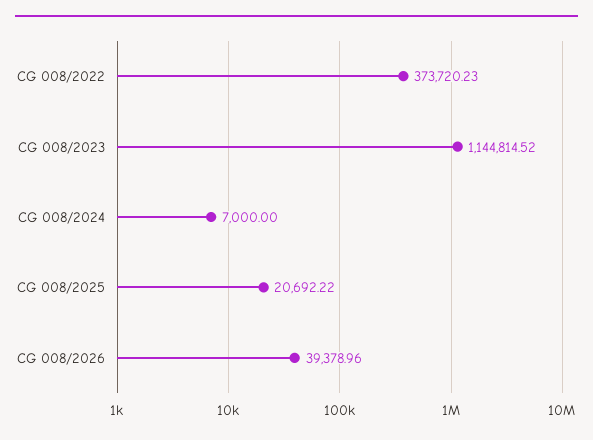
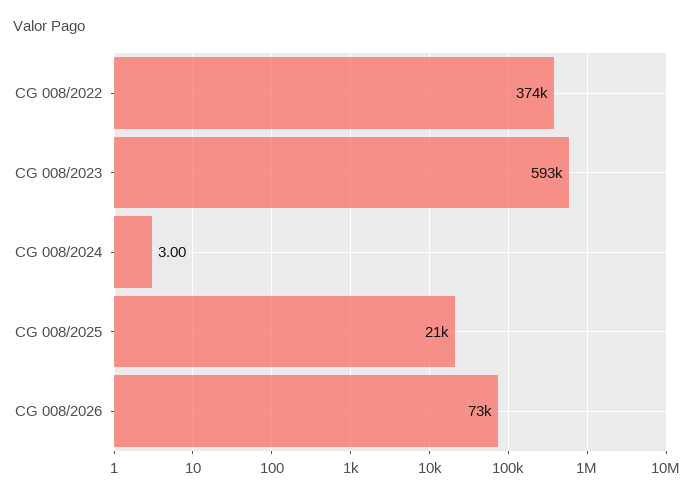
  {
    "CG 008/2022": 373720.23,
-   "CG 008/2023": 1144814.52,
+   "CG 008/2023": 593000,
-   "CG 008/2024": 7000,
+   "CG 008/2024": 3,
    "CG 008/2025": 20692.22,
-   "CG 008/2026": 39378.96
+   "CG 008/2026": 73000
  }

